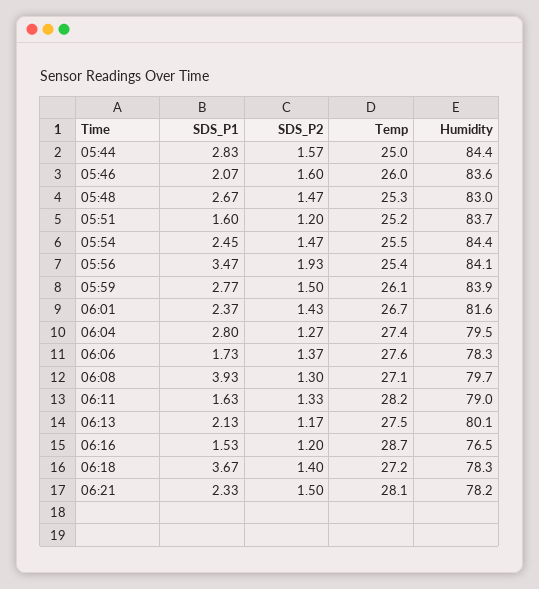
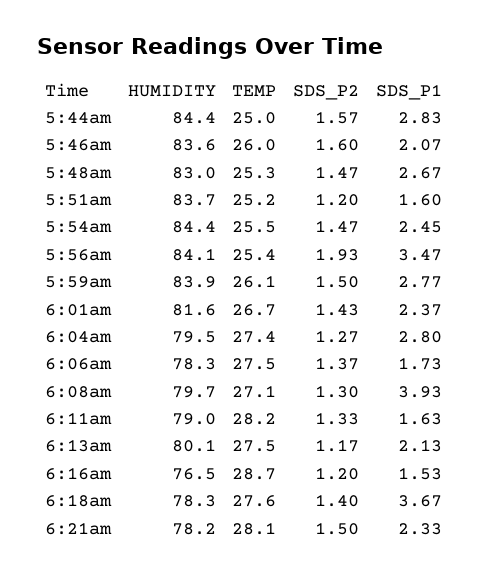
  {
    "SDS_P1": {
      "05:44": 2.83,
      "05:46": 2.07,
      "05:48": 2.67,
      "05:51": 1.6,
      "05:54": 2.45,
      "05:56": 3.47,
      "05:59": 2.77,
      "06:01": 2.37,
      "06:04": 2.8,
      "06:06": 1.73,
      "06:08": 3.93,
      "06:11": 1.63,
      "06:13": 2.13,
      "06:16": 1.53,
      "06:18": 3.67,
      "06:21": 2.33
    },
    "SDS_P2": {
      "05:44": 1.57,
      "05:46": 1.6,
      "05:48": 1.47,
      "05:51": 1.2,
      "05:54": 1.47,
      "05:56": 1.93,
      "05:59": 1.5,
      "06:01": 1.43,
      "06:04": 1.27,
      "06:06": 1.37,
      "06:08": 1.3,
      "06:11": 1.33,
      "06:13": 1.17,
      "06:16": 1.2,
      "06:18": 1.4,
      "06:21": 1.5
    },
    "Temp": {
      "05:44": 25,
      "05:46": 26,
      "05:48": 25.3,
      "05:51": 25.2,
      "05:54": 25.5,
      "05:56": 25.4,
      "05:59": 26.1,
      "06:01": 26.7,
      "06:04": 27.4,
-     "06:06": 27.6,
+     "06:06": 27.5,
      "06:08": 27.1,
      "06:11": 28.2,
      "06:13": 27.5,
      "06:16": 28.7,
-     "06:18": 27.2,
+     "06:18": 27.6,
      "06:21": 28.1
    },
    "Humidity": {
      "05:44": 84.4,
      "05:46": 83.6,
      "05:48": 83,
      "05:51": 83.7,
      "05:54": 84.4,
      "05:56": 84.1,
      "05:59": 83.9,
      "06:01": 81.6,
      "06:04": 79.5,
      "06:06": 78.3,
      "06:08": 79.7,
      "06:11": 79,
      "06:13": 80.1,
      "06:16": 76.5,
      "06:18": 78.3,
      "06:21": 78.2
    }
  }

